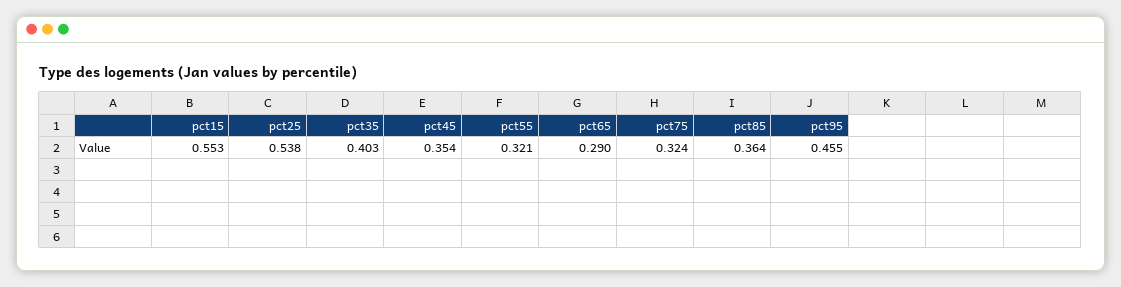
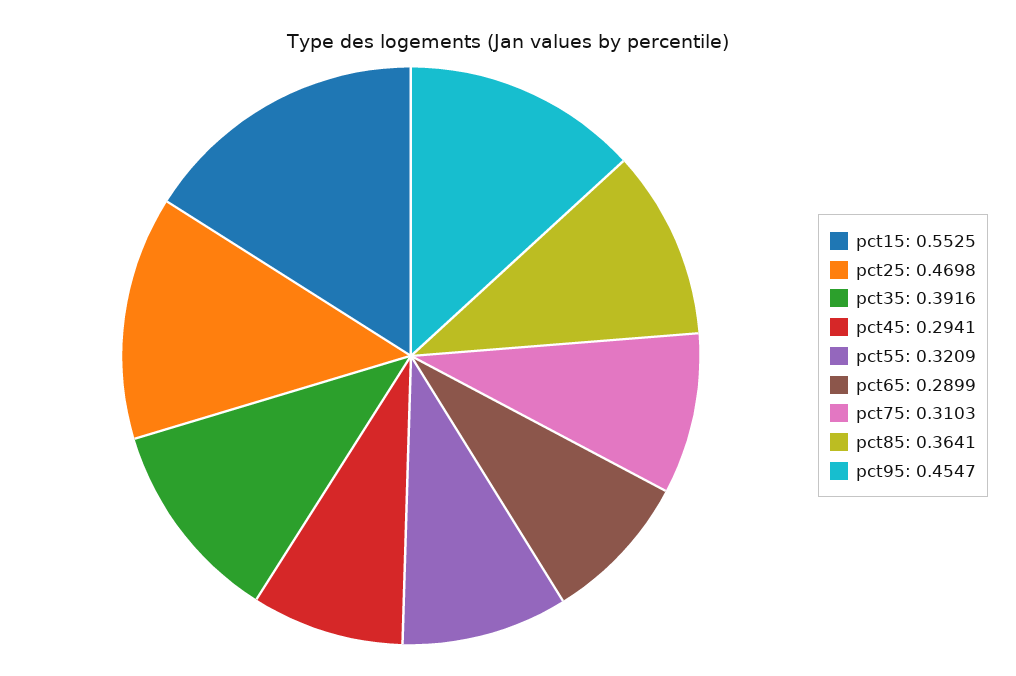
  {
    "pct15": 0.5525,
-   "pct25": 0.538,
+   "pct25": 0.4698,
-   "pct35": 0.403,
+   "pct35": 0.3916,
-   "pct45": 0.354,
+   "pct45": 0.2941,
    "pct55": 0.3209,
    "pct65": 0.2899,
-   "pct75": 0.324,
+   "pct75": 0.3103,
    "pct85": 0.3641,
    "pct95": 0.4547
  }

